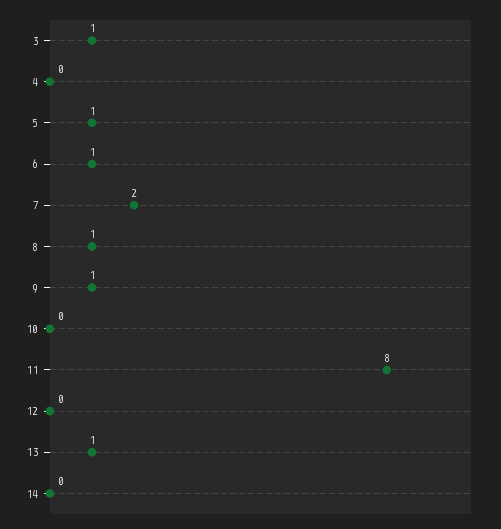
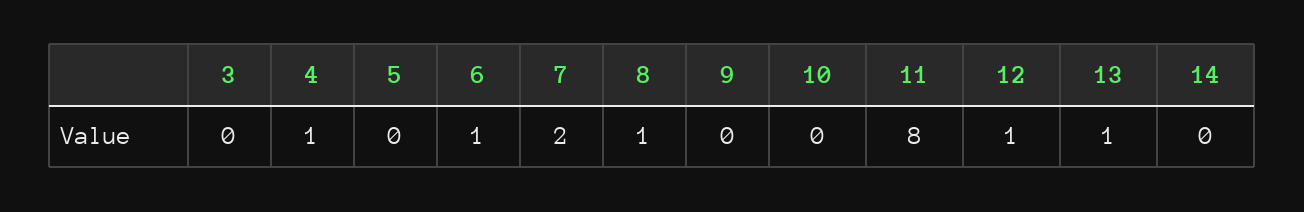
  {
-   "3": 1,
+   "3": 0,
-   "4": 0,
+   "4": 1,
-   "5": 1,
+   "5": 0,
    "6": 1,
    "7": 2,
    "8": 1,
-   "9": 1,
+   "9": 0,
    "10": 0,
    "11": 8,
-   "12": 0,
+   "12": 1,
    "13": 1,
    "14": 0
  }

